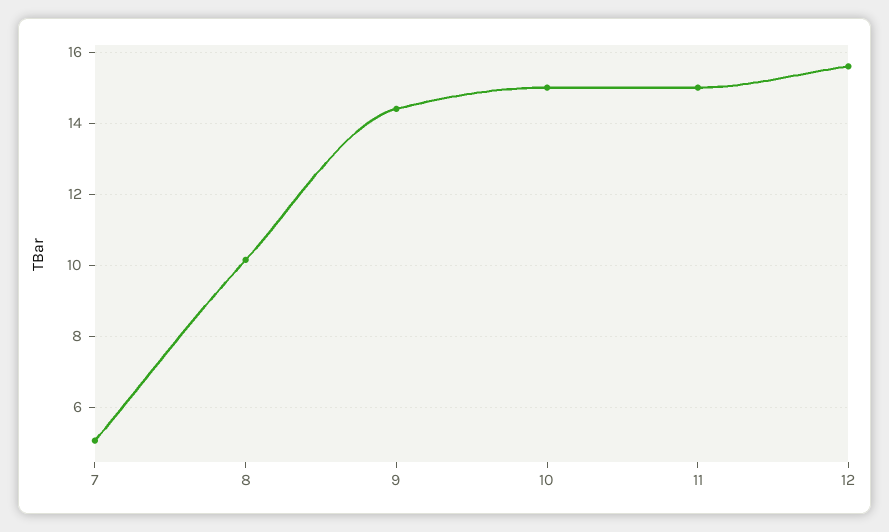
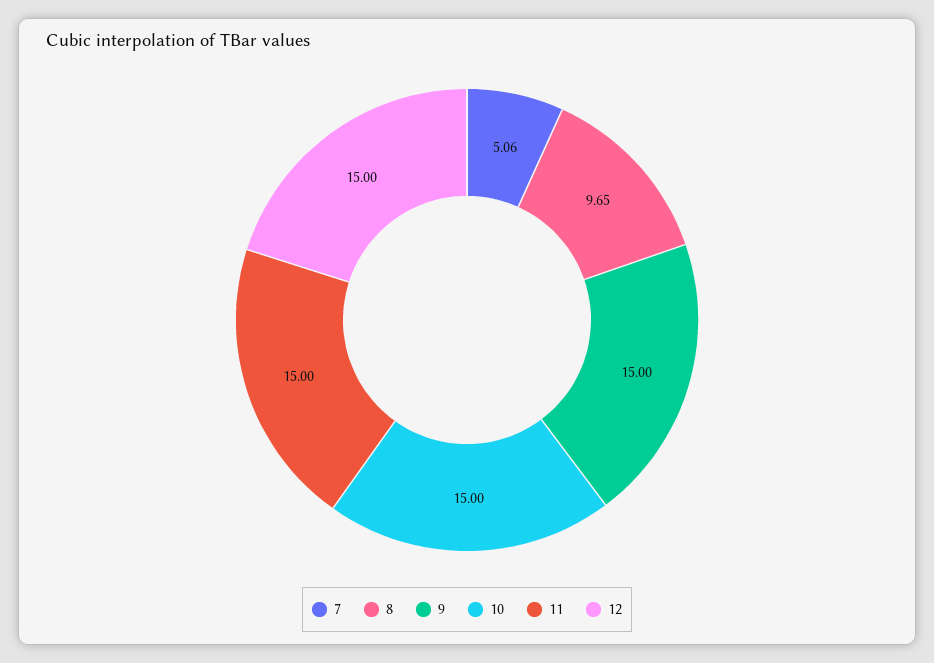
  {
    "7": 5.06,
-   "8": 10.2,
+   "8": 9.65,
-   "9": 14.4,
+   "9": 15,
    "10": 15,
    "11": 15,
-   "12": 15.6
+   "12": 15
  }

